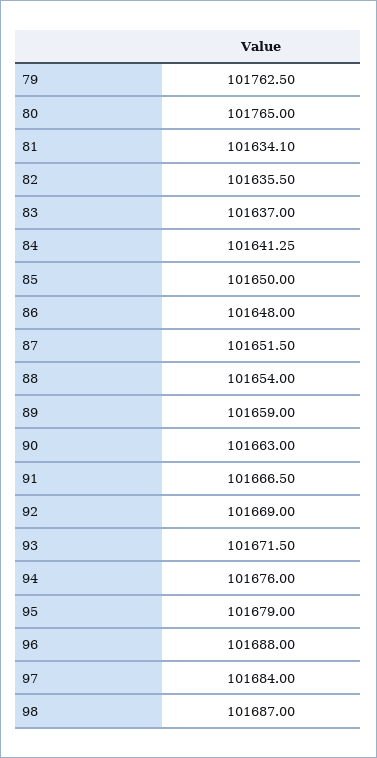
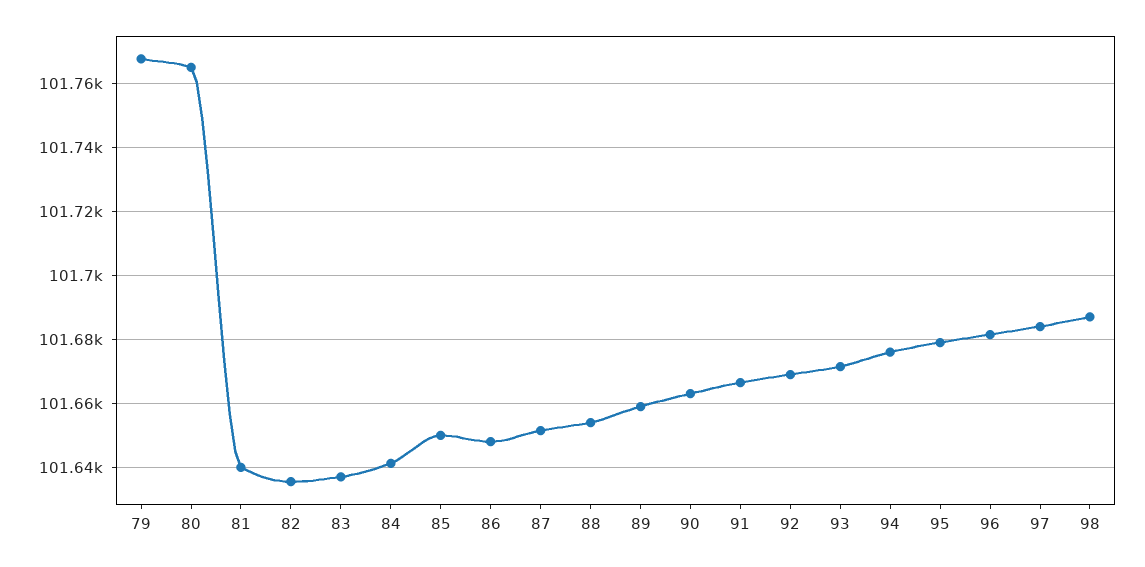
  {
-   "79": 101762.5,
+   "79": 101768,
    "80": 101765,
-   "81": 101634.1,
+   "81": 101640,
    "82": 101635.5,
    "83": 101637,
    "84": 101641.25,
    "85": 101650,
    "86": 101648,
    "87": 101651.5,
    "88": 101654,
    "89": 101659,
    "90": 101663,
    "91": 101666.5,
    "92": 101669,
    "93": 101671.5,
    "94": 101676,
    "95": 101679,
-   "96": 101688,
+   "96": 101682,
    "97": 101684,
    "98": 101687
  }

